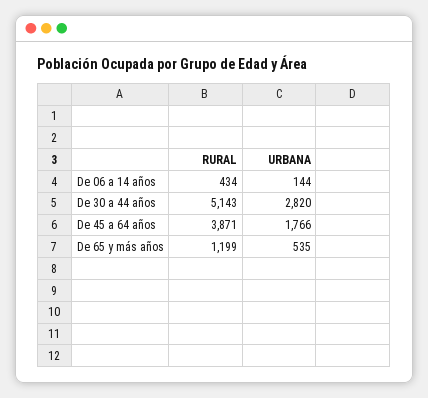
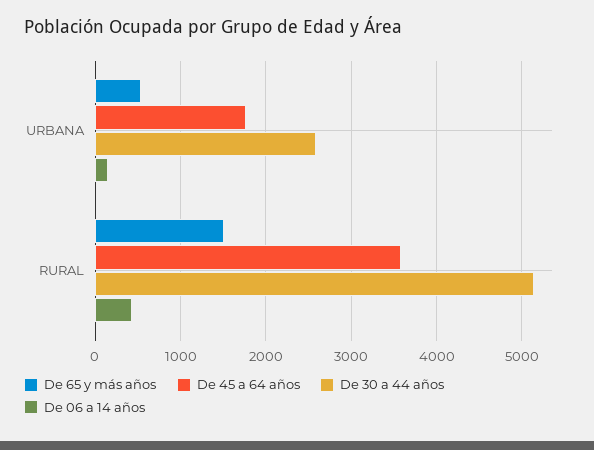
  {
    "De 06 a 14 años": {
      "RURAL": 434,
      "URBANA": 144
    },
    "De 30 a 44 años": {
      "RURAL": 5143,
-     "URBANA": 2820
+     "URBANA": 2600
    },
    "De 45 a 64 años": {
-     "RURAL": 3871,
+     "RURAL": 3600,
      "URBANA": 1766
    },
    "De 65 y más años": {
-     "RURAL": 1199,
+     "RURAL": 1500,
      "URBANA": 535
    }
  }

